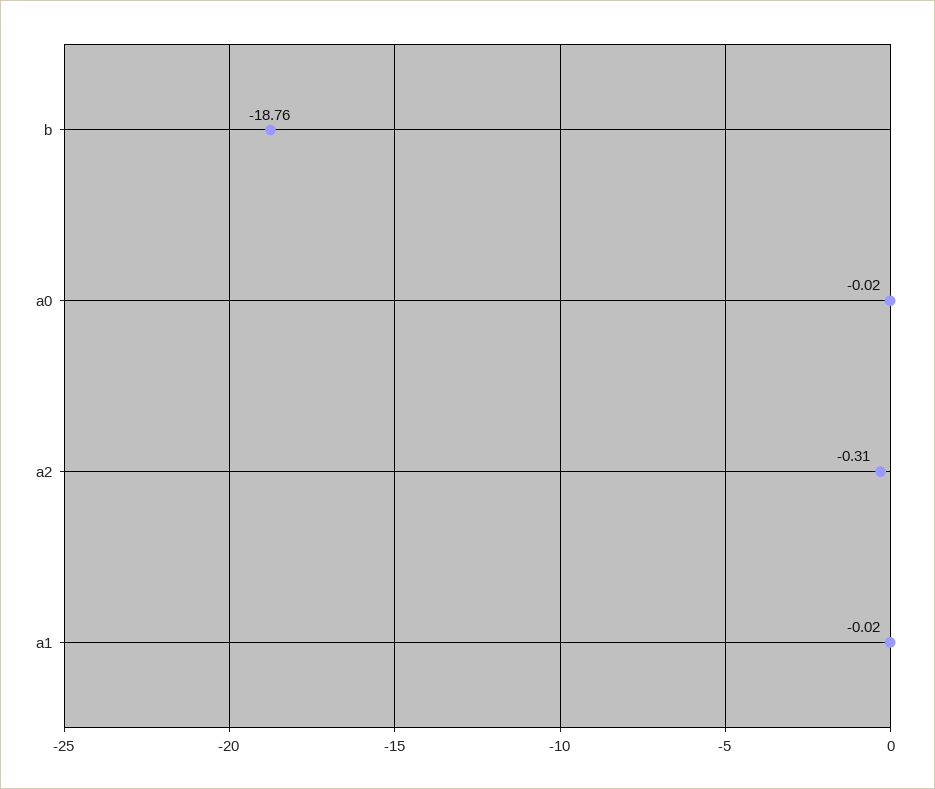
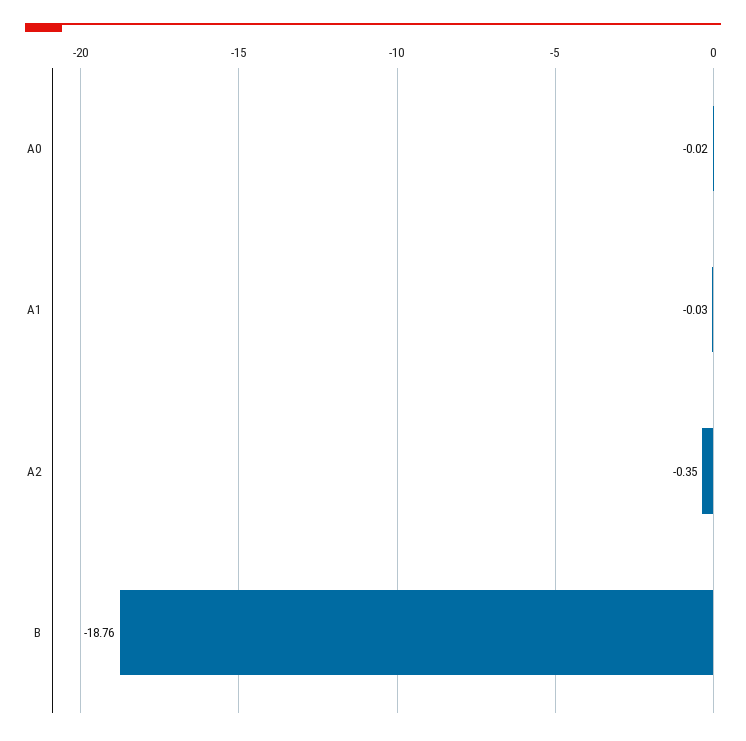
  {
    "b": -18.76,
    "a0": -0.02,
-   "a2": -0.31,
+   "a2": -0.35,
-   "a1": -0.02
+   "a1": -0.03
  }

